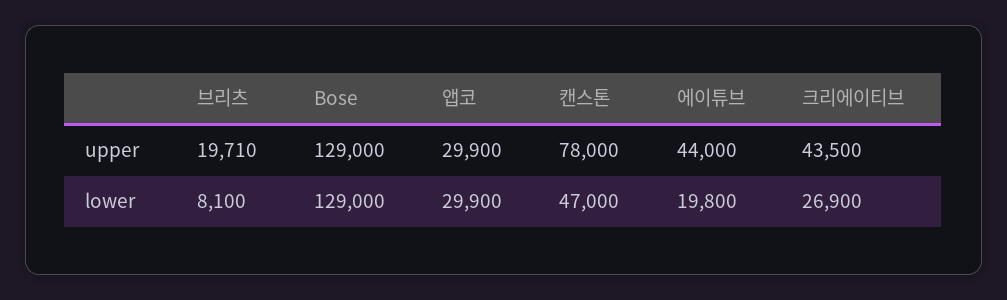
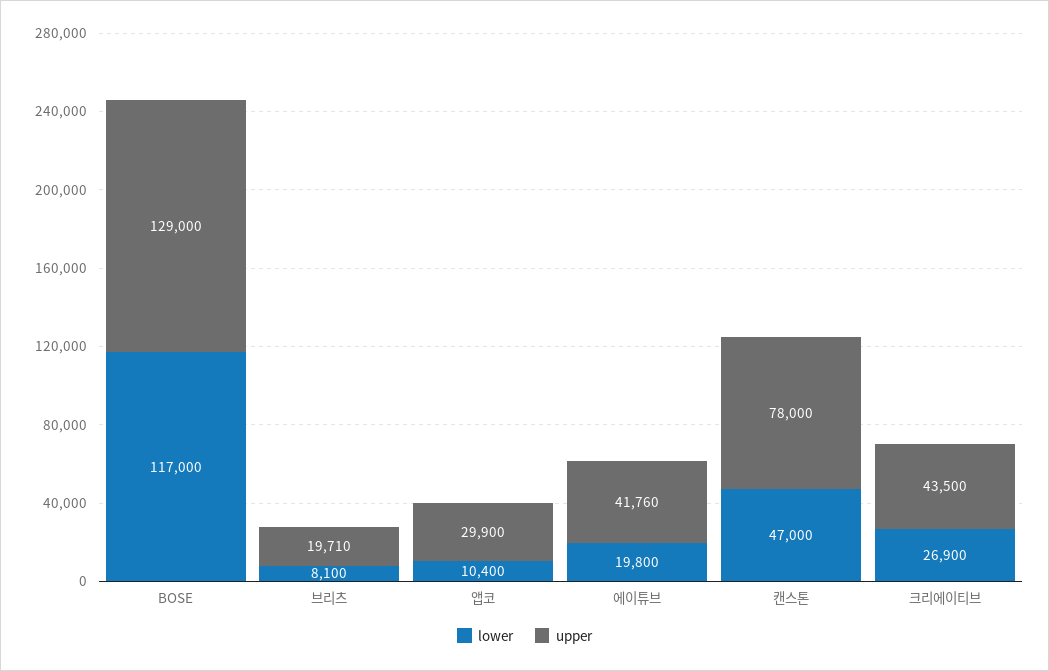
  {
    "upper": {
      "브리츠": 19710,
      "Bose": 129000,
      "앱코": 29900,
      "캔스톤": 78000,
-     "에이튜브": 44000,
+     "에이튜브": 41760,
      "크리에이티브": 43500
    },
    "lower": {
      "브리츠": 8100,
-     "Bose": 129000,
+     "Bose": 117000,
-     "앱코": 29900,
+     "앱코": 10400,
      "캔스톤": 47000,
      "에이튜브": 19800,
      "크리에이티브": 26900
    }
  }

